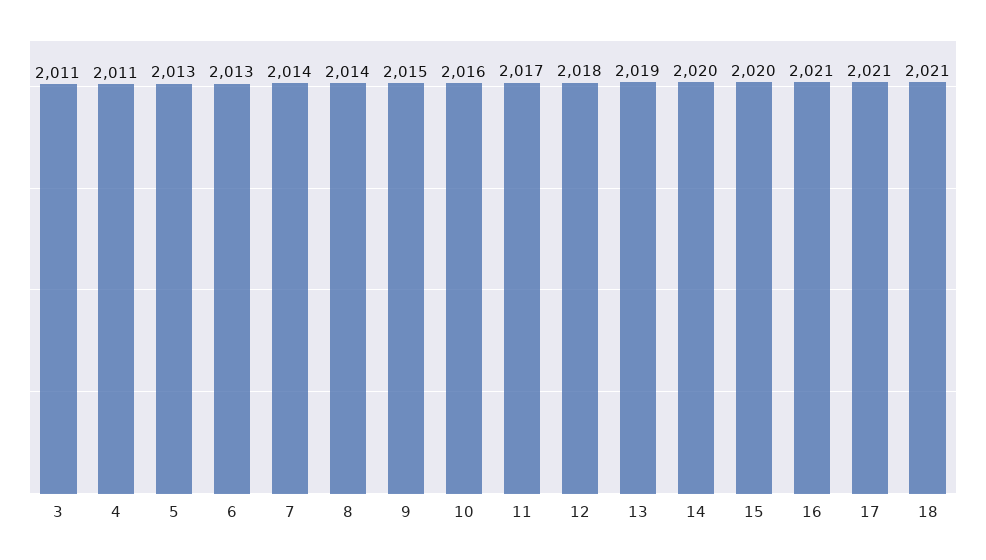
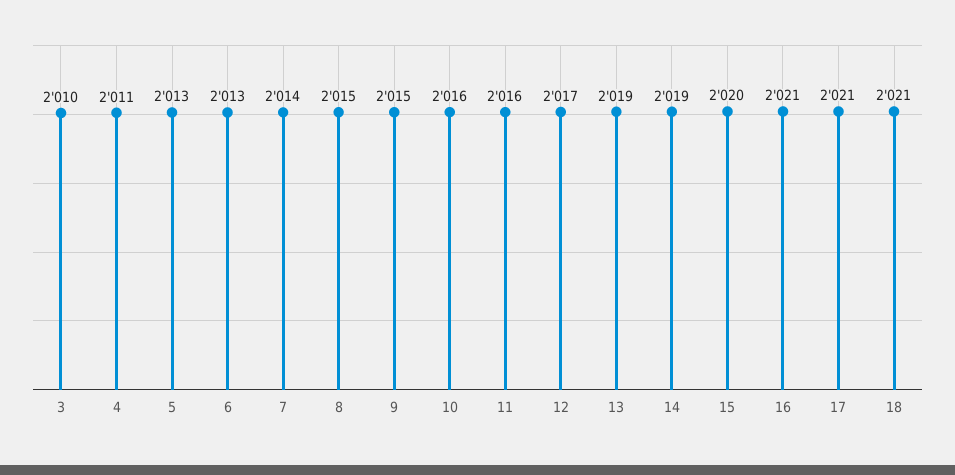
  {
-   "3": 2011,
+   "3": 2010,
    "4": 2011,
    "5": 2013,
    "6": 2013,
    "7": 2014,
-   "8": 2014,
+   "8": 2015,
    "9": 2015,
    "10": 2016,
-   "11": 2017,
+   "11": 2016,
-   "12": 2018,
+   "12": 2017,
    "13": 2019,
-   "14": 2020,
+   "14": 2019,
    "15": 2020,
    "16": 2021,
    "17": 2021,
    "18": 2021
  }

